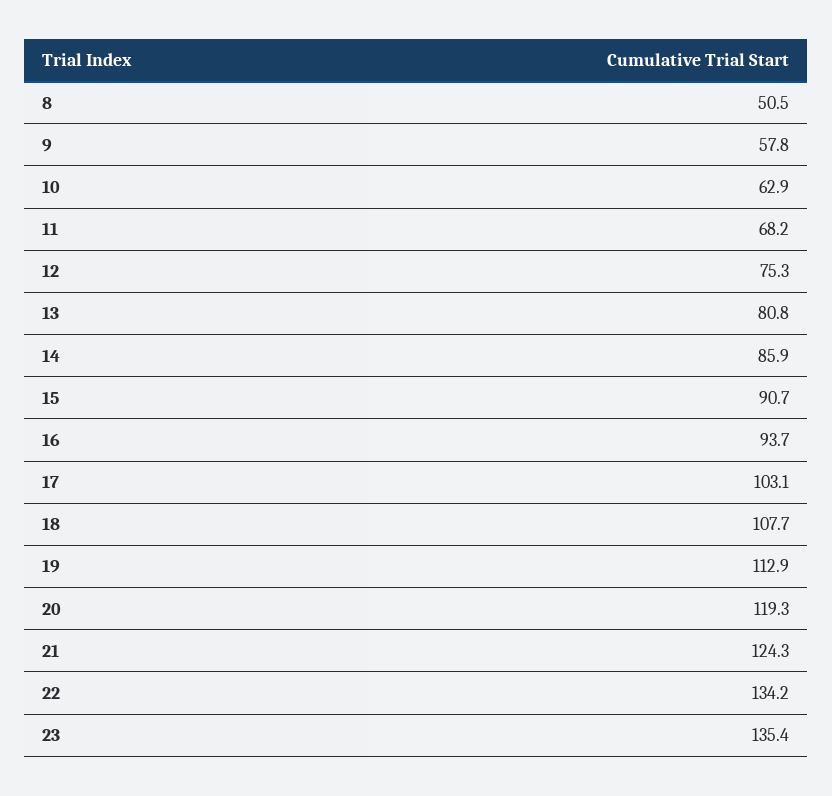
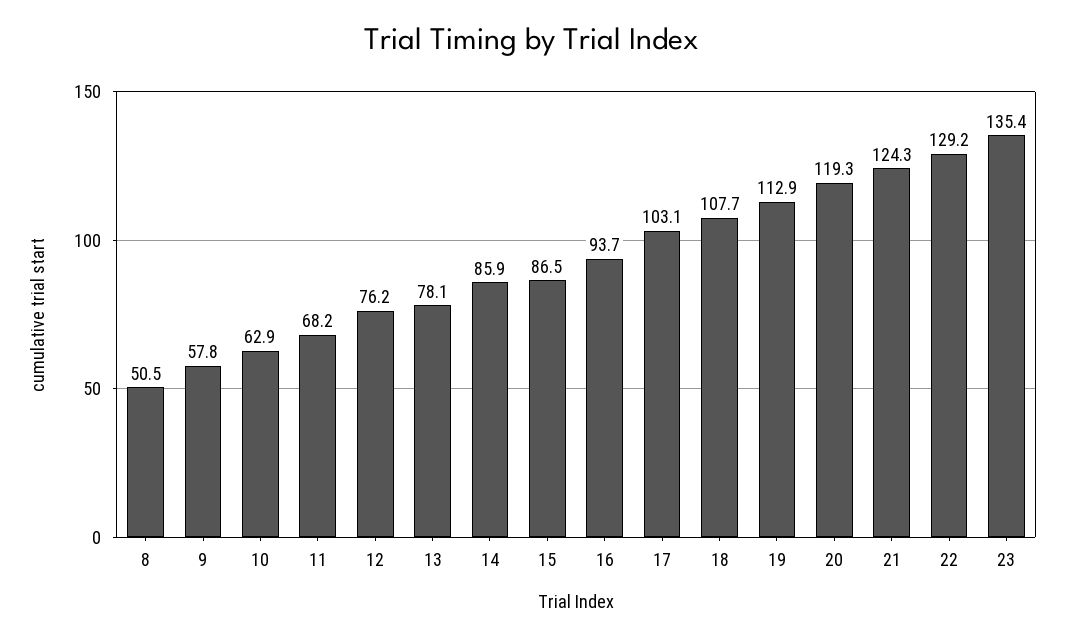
  {
    "8": 50.5,
    "9": 57.8,
    "10": 62.9,
    "11": 68.2,
-   "12": 75.3,
+   "12": 76.2,
-   "13": 80.8,
+   "13": 78.1,
    "14": 85.9,
-   "15": 90.7,
+   "15": 86.5,
    "16": 93.7,
    "17": 103.1,
    "18": 107.7,
    "19": 112.9,
    "20": 119.3,
    "21": 124.3,
-   "22": 134.2,
+   "22": 129.2,
    "23": 135.4
  }

